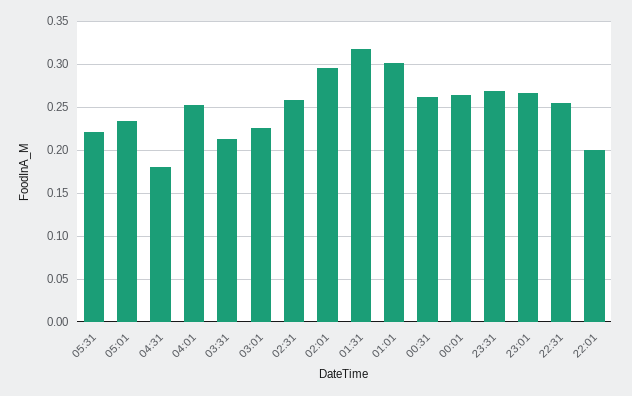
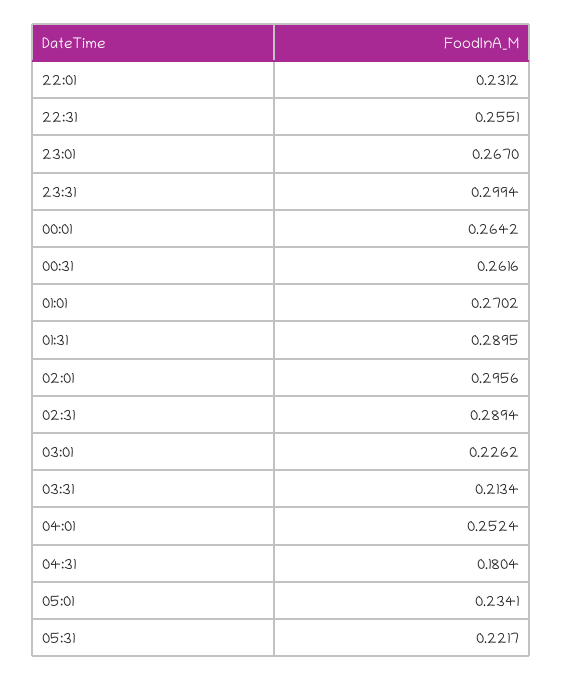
  {
    "05:31": 0.2217,
    "05:01": 0.2341,
    "04:31": 0.1804,
    "04:01": 0.2524,
    "03:31": 0.2134,
    "03:01": 0.2262,
-   "02:31": 0.26,
+   "02:31": 0.2894,
    "02:01": 0.2956,
-   "01:31": 0.32,
+   "01:31": 0.2895,
-   "01:01": 0.3,
+   "01:01": 0.2702,
    "00:31": 0.2616,
    "00:01": 0.2642,
-   "23:31": 0.27,
+   "23:31": 0.2994,
    "23:01": 0.267,
    "22:31": 0.2551,
-   "22:01": 0.2
+   "22:01": 0.2312
  }

